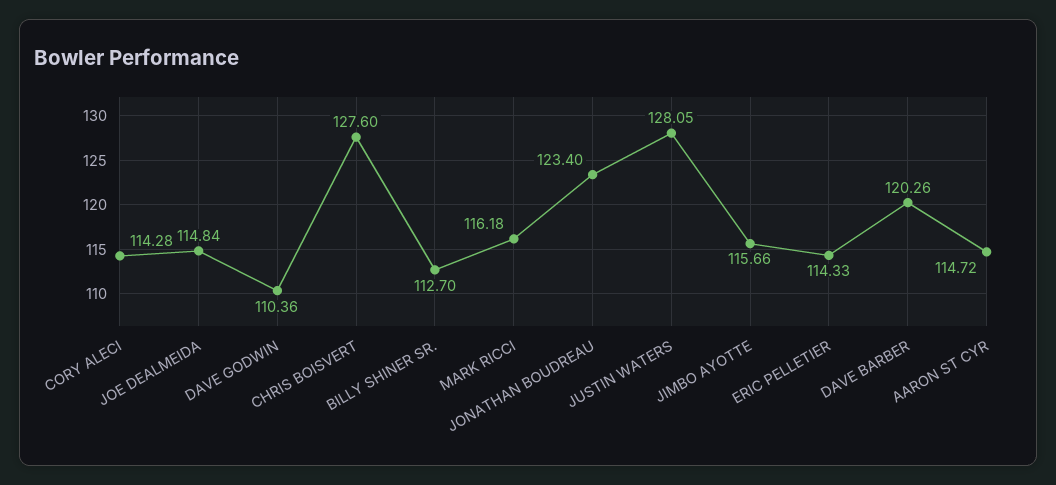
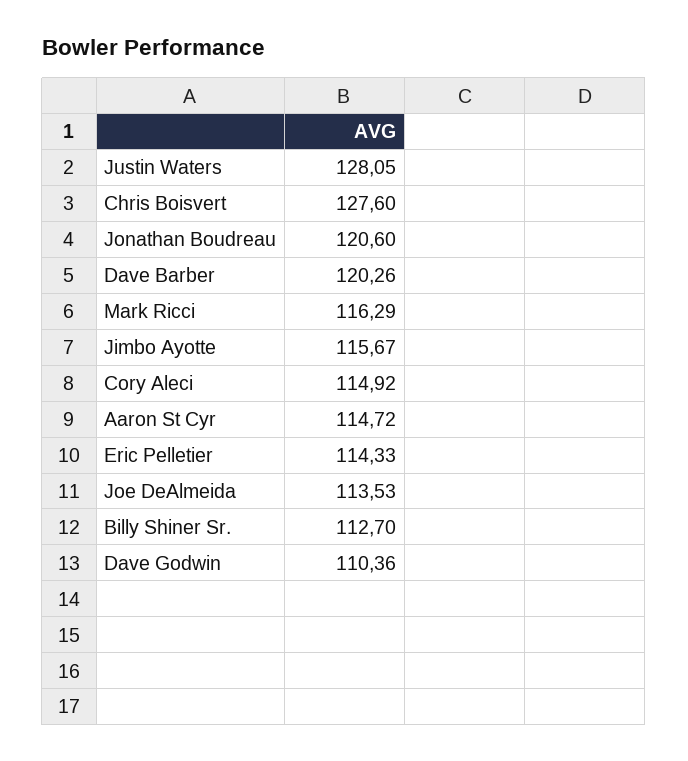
  {
-   "CORY ALECI": 114.28,
+   "CORY ALECI": 114.92,
-   "JOE DEALMEIDA": 114.84,
+   "JOE DEALMEIDA": 113.53,
    "DAVE GODWIN": 110.36,
    "CHRIS BOISVERT": 127.6,
    "BILLY SHINER SR.": 112.7,
-   "MARK RICCI": 116.18,
+   "MARK RICCI": 116.29,
-   "JONATHAN BOUDREAU": 123.4,
+   "JONATHAN BOUDREAU": 120.6,
    "JUSTIN WATERS": 128.05,
-   "JIMBO AYOTTE": 115.66,
+   "JIMBO AYOTTE": 115.67,
    "ERIC PELLETIER": 114.33,
    "DAVE BARBER": 120.26,
    "AARON ST CYR": 114.72
  }

